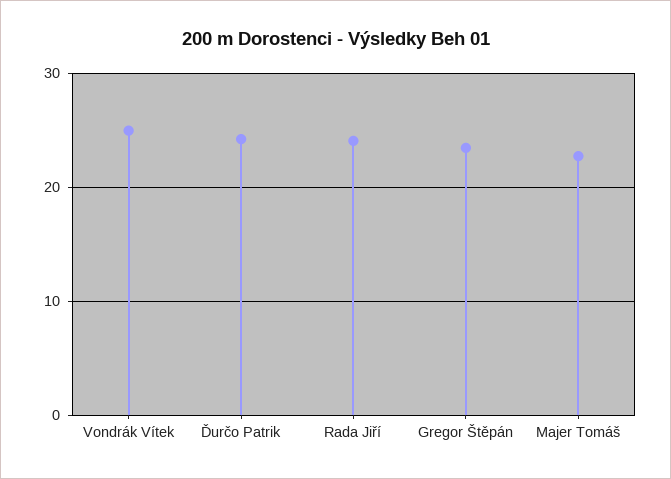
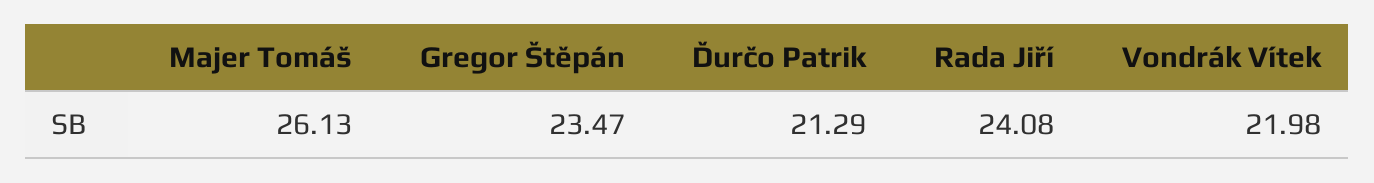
  {
-   "Vondrák Vítek": 25,
+   "Vondrák Vítek": 21.98,
-   "Ďurčo Patrik": 24,
+   "Ďurčo Patrik": 21.29,
    "Rada Jiří": 24.08,
    "Gregor Štěpán": 23.47,
-   "Majer Tomáš": 23
+   "Majer Tomáš": 26.13
  }

